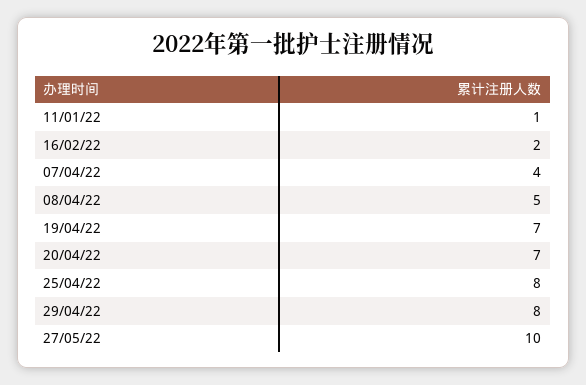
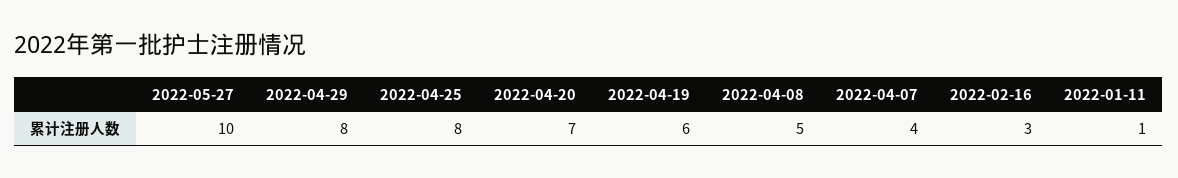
  {
    "11/01/22": 1,
-   "16/02/22": 2,
+   "16/02/22": 3,
    "07/04/22": 4,
    "08/04/22": 5,
-   "19/04/22": 7,
+   "19/04/22": 6,
    "20/04/22": 7,
    "25/04/22": 8,
    "29/04/22": 8,
    "27/05/22": 10
  }

